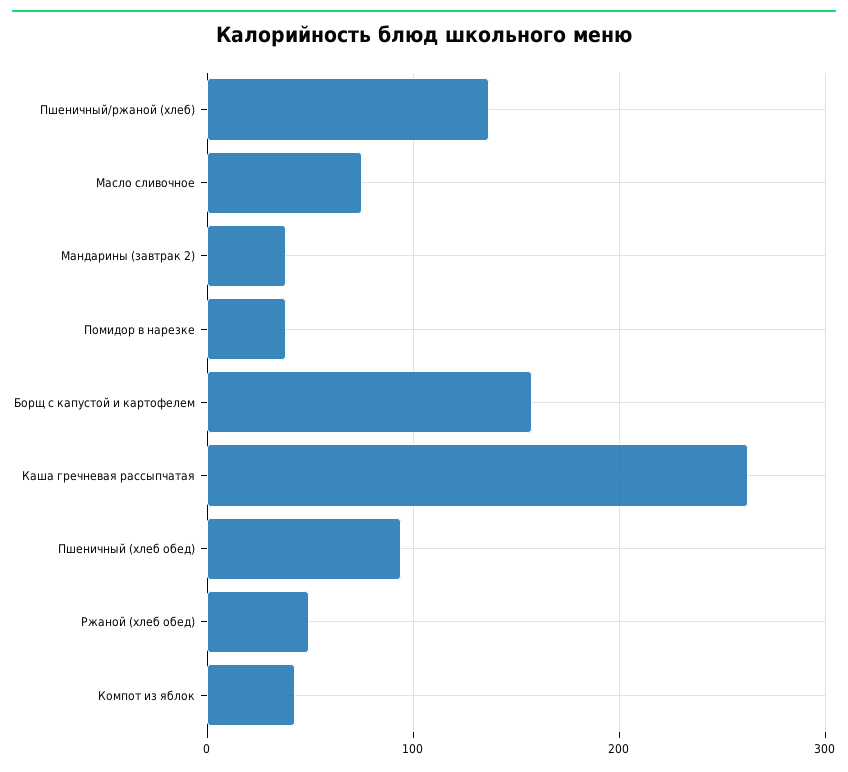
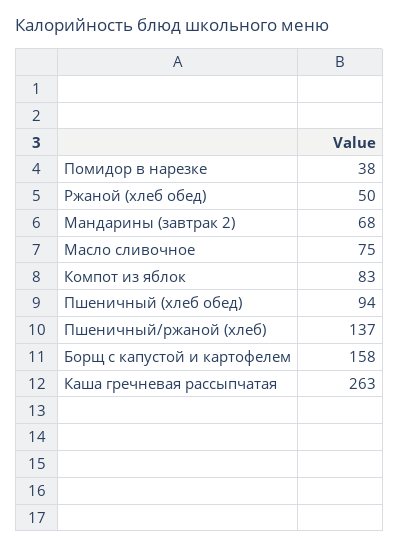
  {
    "Пшеничный/ржаной (хлеб)": 137,
    "Масло сливочное": 75,
-   "Мандарины (завтрак 2)": 40,
+   "Мандарины (завтрак 2)": 68,
    "Помидор в нарезке": 38,
    "Борщ с капустой и картофелем": 158,
    "Каша гречневая рассыпчатая": 263,
    "Пшеничный (хлеб обед)": 94,
    "Ржаной (хлеб обед)": 50,
-   "Компот из яблок": 40
+   "Компот из яблок": 83
  }

